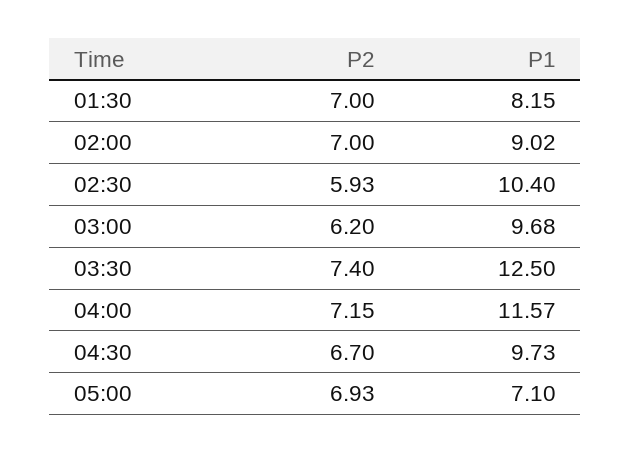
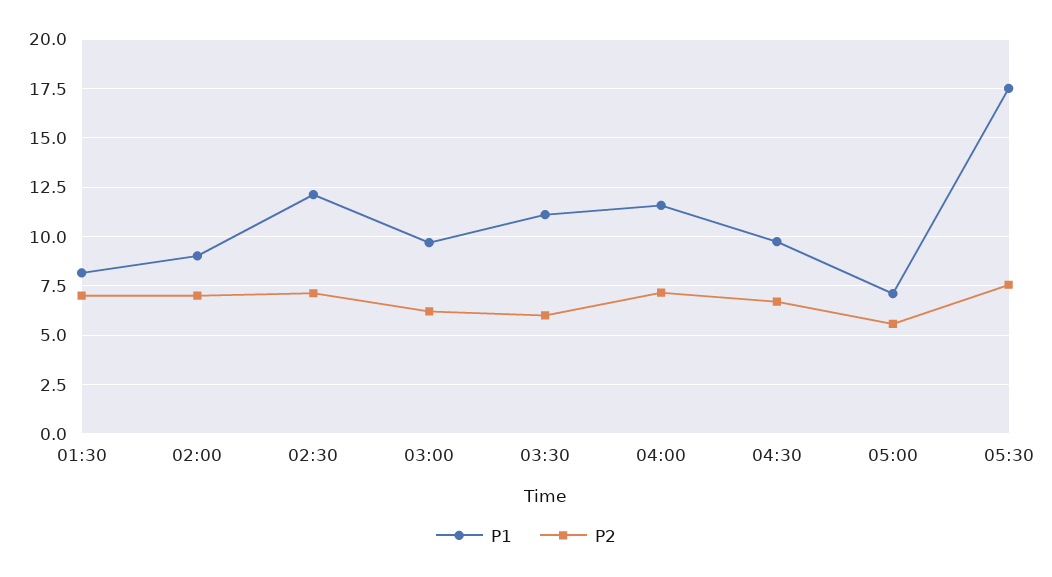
  {
    "P2": {
      "01:30": 7,
      "02:00": 7,
-     "02:30": 5.93,
+     "02:30": 7,
      "03:00": 6.2,
-     "03:30": 7.4,
+     "03:30": 6,
      "04:00": 7.15,
      "04:30": 6.7,
-     "05:00": 6.93
+     "05:00": 5.5,
+     "05:30": 7.5
    },
    "P1": {
      "01:30": 8.15,
      "02:00": 9.02,
-     "02:30": 10.4,
+     "02:30": 12,
      "03:00": 9.68,
-     "03:30": 12.5,
+     "03:30": 11,
      "04:00": 11.57,
      "04:30": 9.73,
-     "05:00": 7.1
+     "05:00": 7.1,
+     "05:30": 17.5
    }
  }

